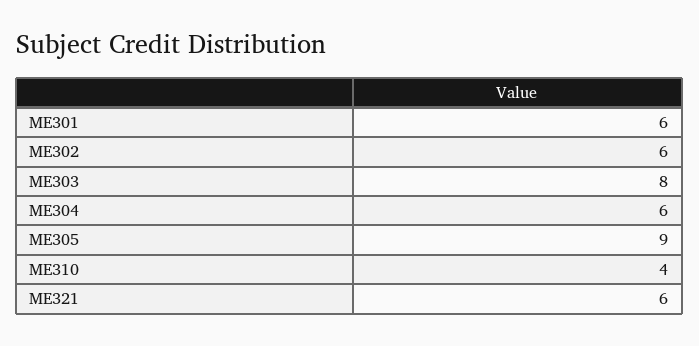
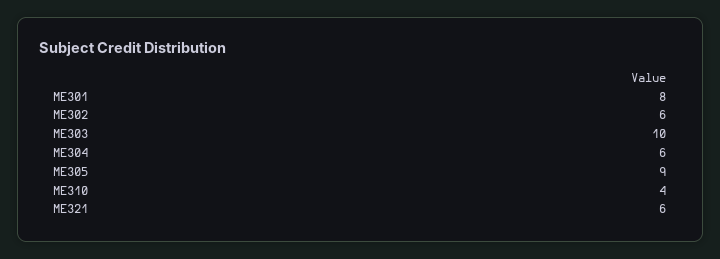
  {
-   "ME301": 6,
+   "ME301": 8,
    "ME302": 6,
-   "ME303": 8,
+   "ME303": 10,
    "ME304": 6,
    "ME305": 9,
    "ME310": 4,
    "ME321": 6
  }

